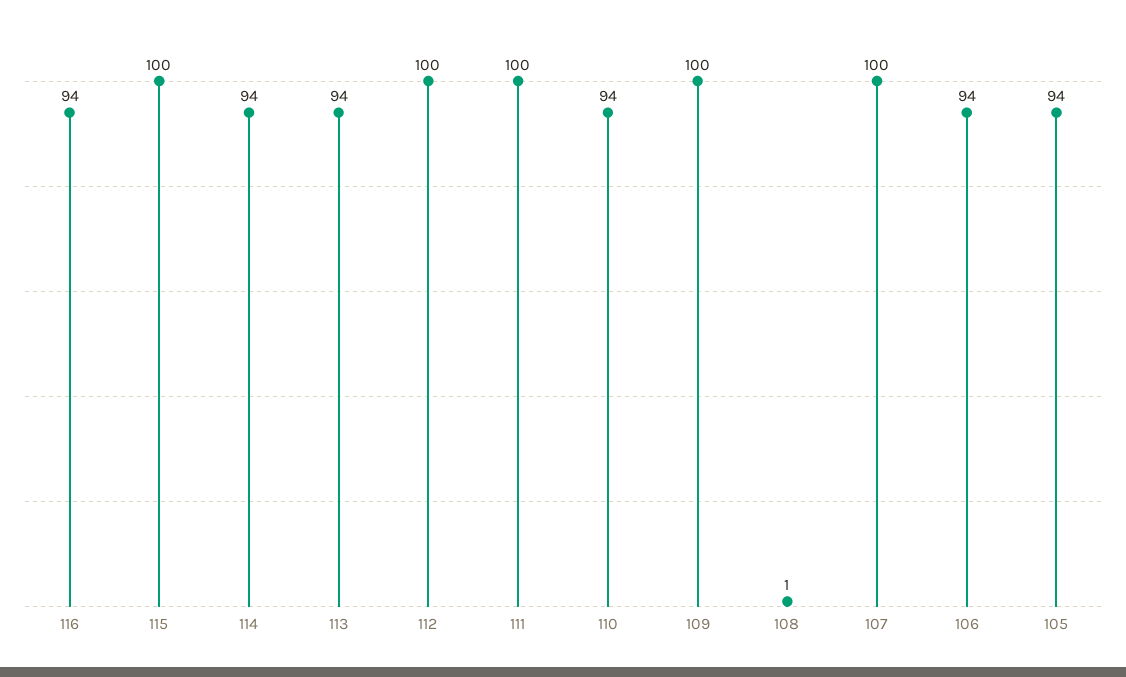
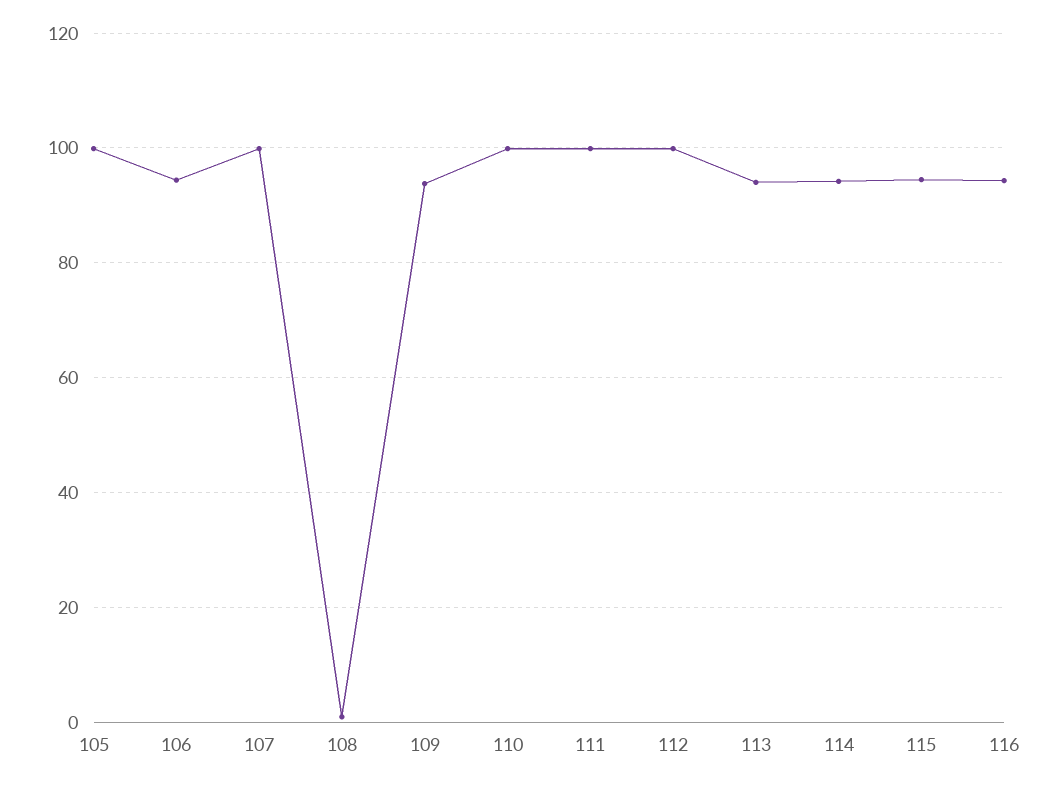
  {
    "116": 94,
-   "115": 100,
+   "115": 94,
    "114": 94,
    "113": 94,
    "112": 100,
    "111": 100,
-   "110": 94,
+   "110": 100,
-   "109": 100,
+   "109": 94,
    "108": 1,
    "107": 100,
    "106": 94,
-   "105": 94
+   "105": 100
  }

